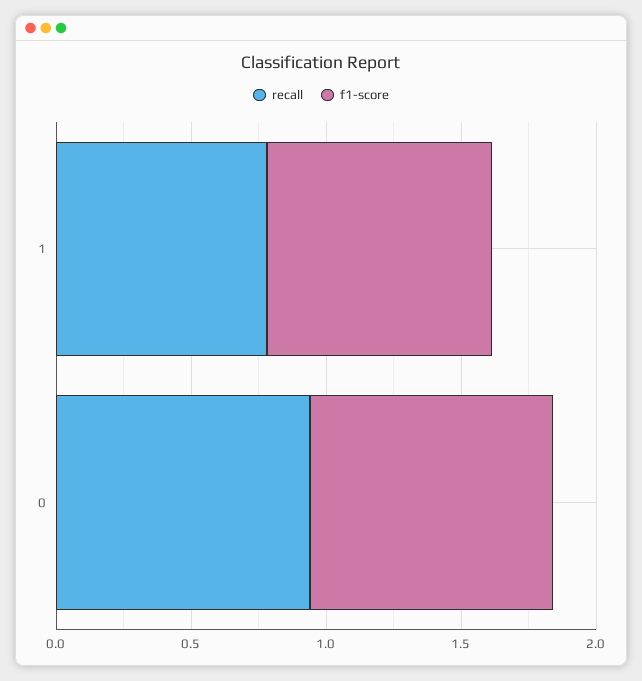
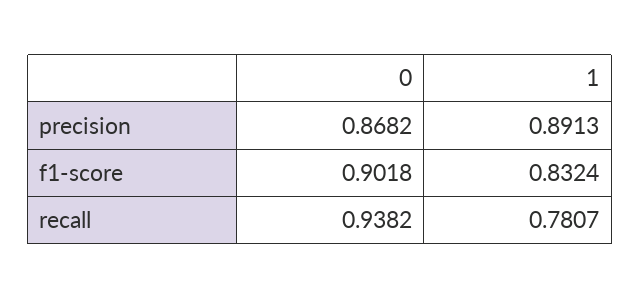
  {
    "recall": {
      "1": 0.7807,
      "0": 0.9382
    },
    "f1-score": {
      "1": 0.8324,
      "0": 0.9018
-   }
+   },
+   "precision": {
+     "0": 0.8682,
+     "1": 0.8913
+   }
  }

